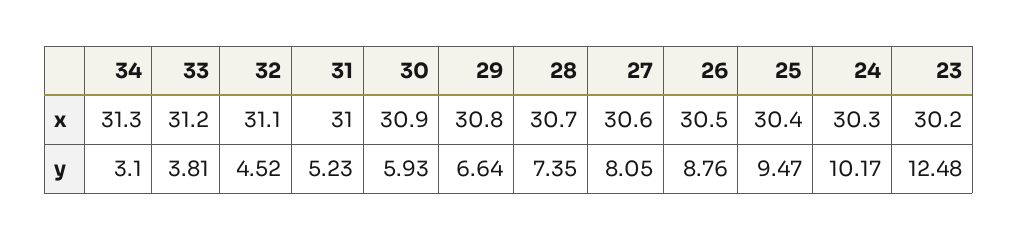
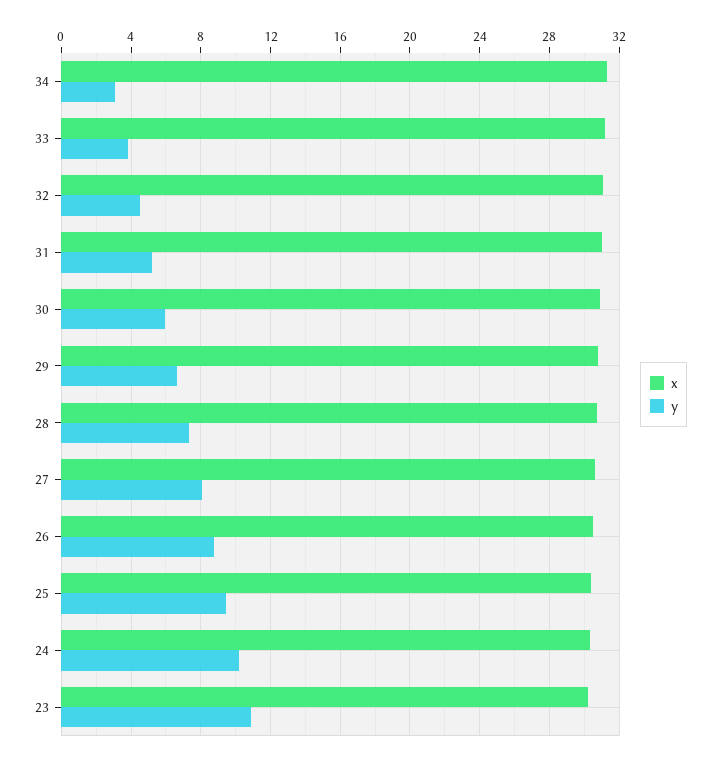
  {
    "x": {
      "34": 31.3,
      "33": 31.2,
      "32": 31.1,
      "31": 31,
      "30": 30.9,
      "29": 30.8,
      "28": 30.7,
      "27": 30.6,
      "26": 30.5,
      "25": 30.4,
      "24": 30.3,
      "23": 30.2
    },
    "y": {
      "34": 3.1,
      "33": 3.81,
      "32": 4.52,
      "31": 5.23,
      "30": 5.93,
      "29": 6.64,
      "28": 7.35,
      "27": 8.05,
      "26": 8.76,
      "25": 9.47,
      "24": 10.17,
-     "23": 12.48
+     "23": 11
    }
  }

